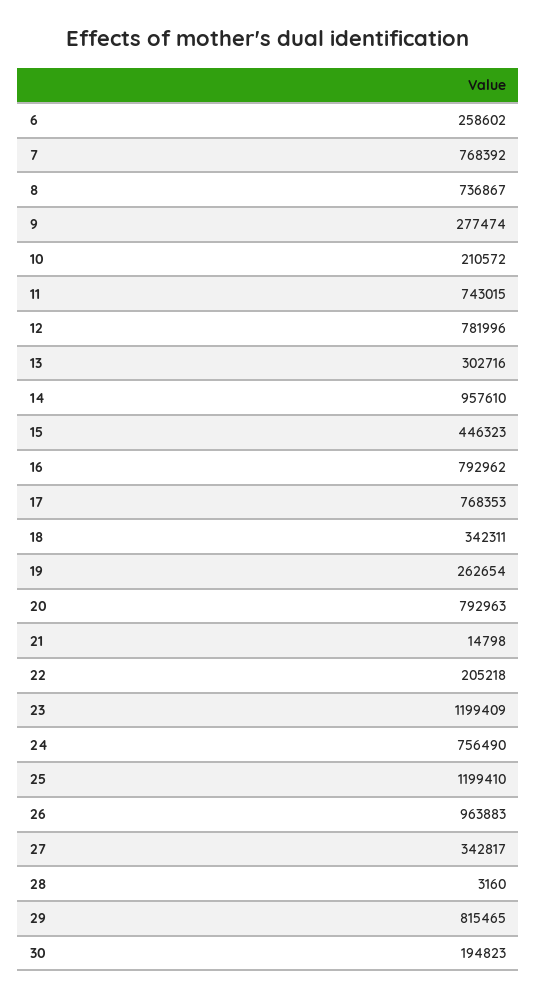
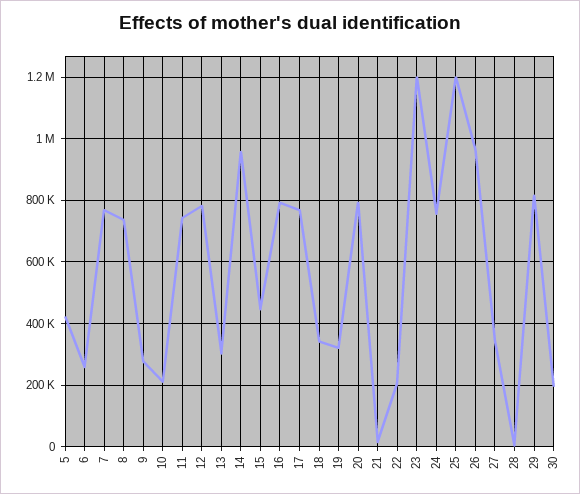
  {
    "6": 258602,
    "7": 768392,
    "8": 736867,
    "9": 277474,
    "10": 210572,
    "11": 743015,
    "12": 781996,
    "13": 302716,
    "14": 957610,
    "15": 446323,
    "16": 792962,
    "17": 768353,
    "18": 342311,
-   "19": 262654,
+   "19": 320000,
    "20": 792963,
    "21": 14798,
    "22": 205218,
    "23": 1199409,
    "24": 756490,
    "25": 1199410,
    "26": 963883,
    "27": 342817,
    "28": 3160,
    "29": 815465,
-   "30": 194823
+   "30": 194823,
+   "5": 420000
  }

